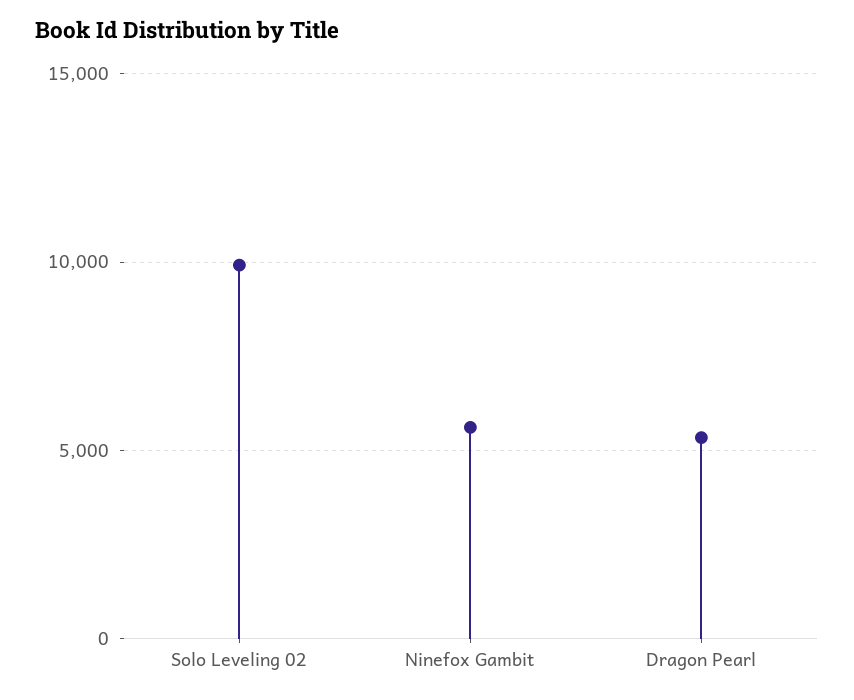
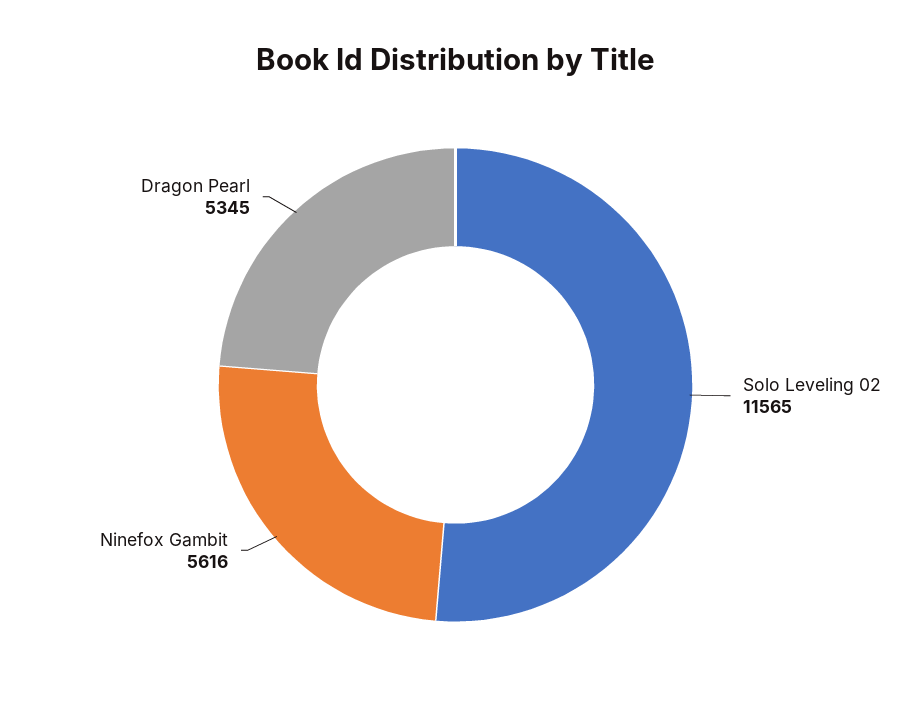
  {
-   "Solo Leveling 02": 10000,
+   "Solo Leveling 02": 11565,
    "Ninefox Gambit": 5616,
    "Dragon Pearl": 5345
  }

